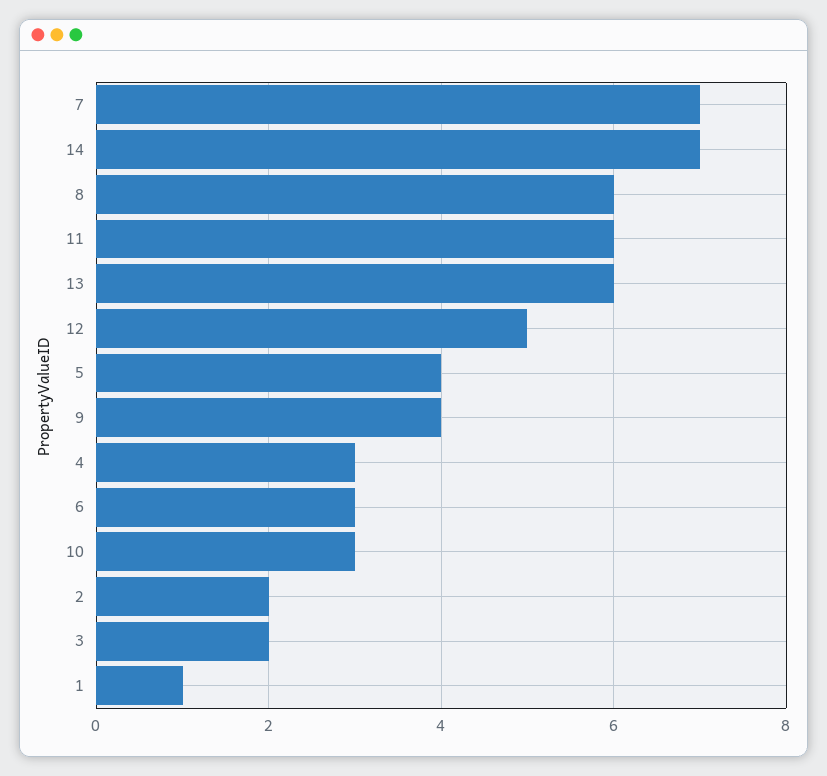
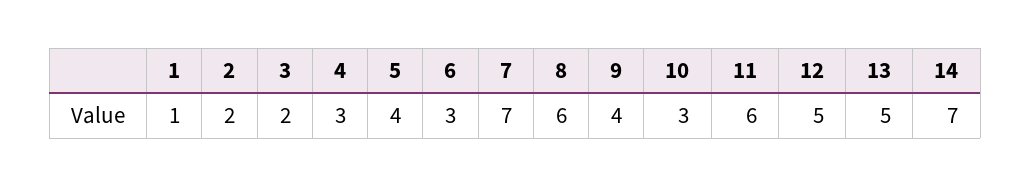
  {
    "7": 7,
    "14": 7,
    "8": 6,
    "11": 6,
-   "13": 6,
+   "13": 5,
    "12": 5,
    "5": 4,
    "9": 4,
    "4": 3,
    "6": 3,
    "10": 3,
    "2": 2,
    "3": 2,
    "1": 1
  }

